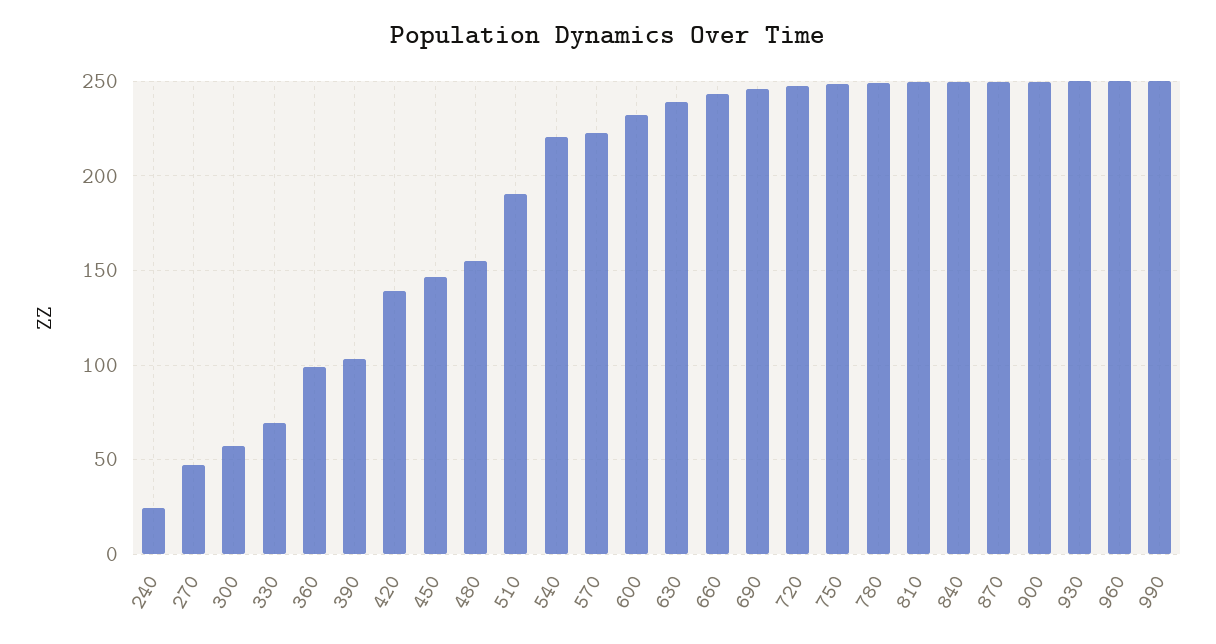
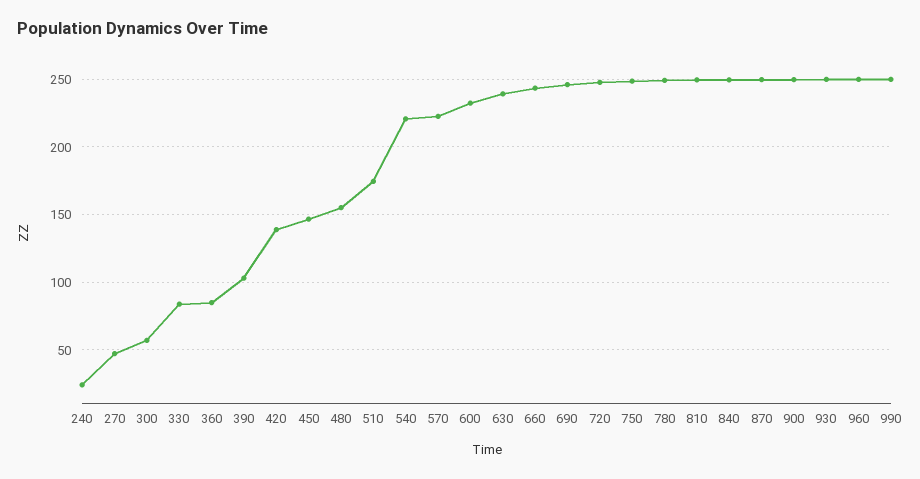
  {
    "240": 25,
    "270": 45,
    "300": 55,
-   "330": 70,
+   "330": 85,
-   "360": 100,
+   "360": 85,
    "390": 105,
    "420": 140,
    "450": 145,
    "480": 155,
-   "510": 190,
+   "510": 175,
    "540": 220,
    "570": 225,
    "600": 235,
    "630": 240,
    "660": 245,
    "690": 245,
    "720": 250,
    "750": 250,
    "780": 250,
    "810": 250,
    "840": 250,
    "870": 250,
    "900": 250,
    "930": 250,
    "960": 250,
    "990": 250
  }

